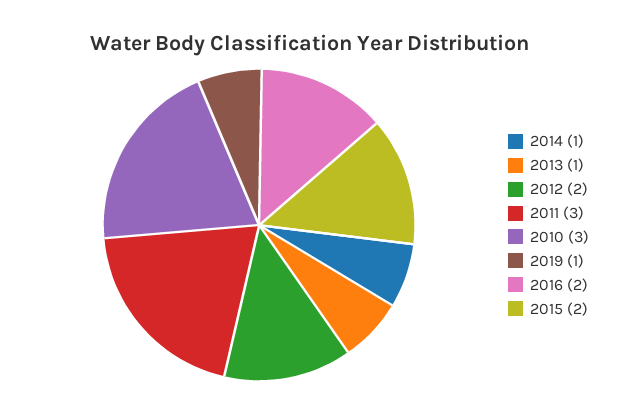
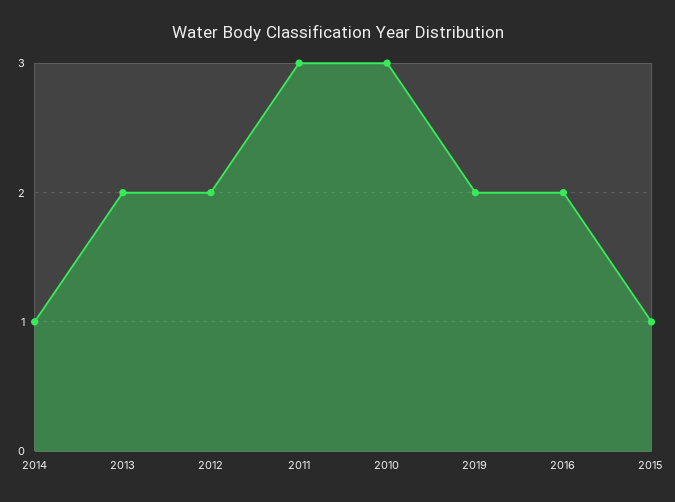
  {
    "2014": 1,
-   "2013": 1,
+   "2013": 2,
    "2012": 2,
    "2011": 3,
    "2010": 3,
-   "2019": 1,
+   "2019": 2,
    "2016": 2,
-   "2015": 2
+   "2015": 1
  }

